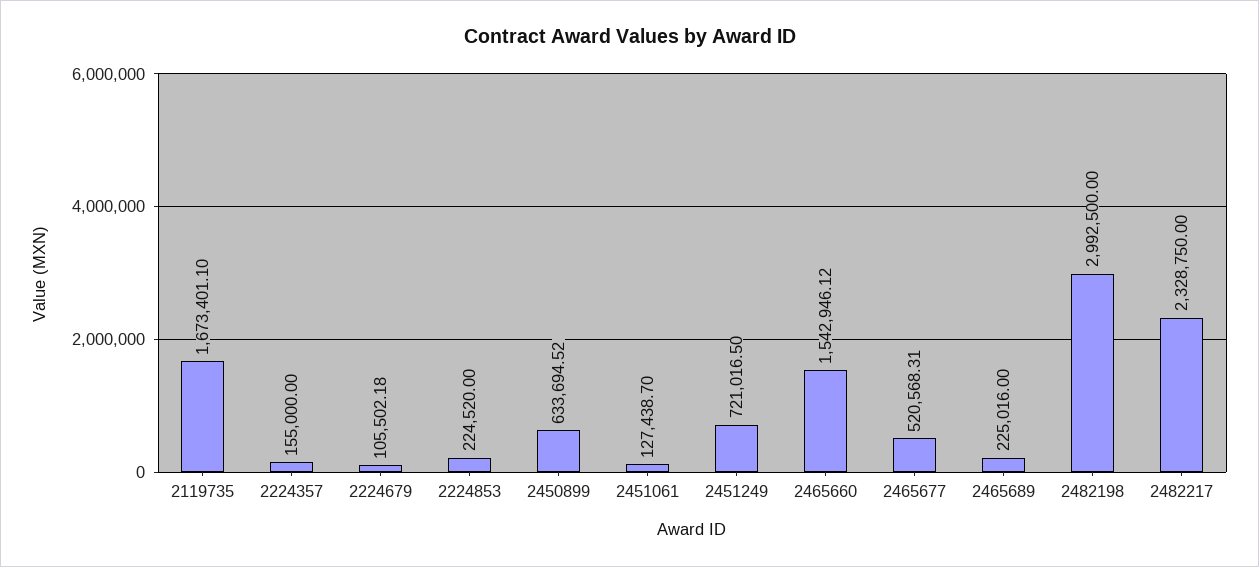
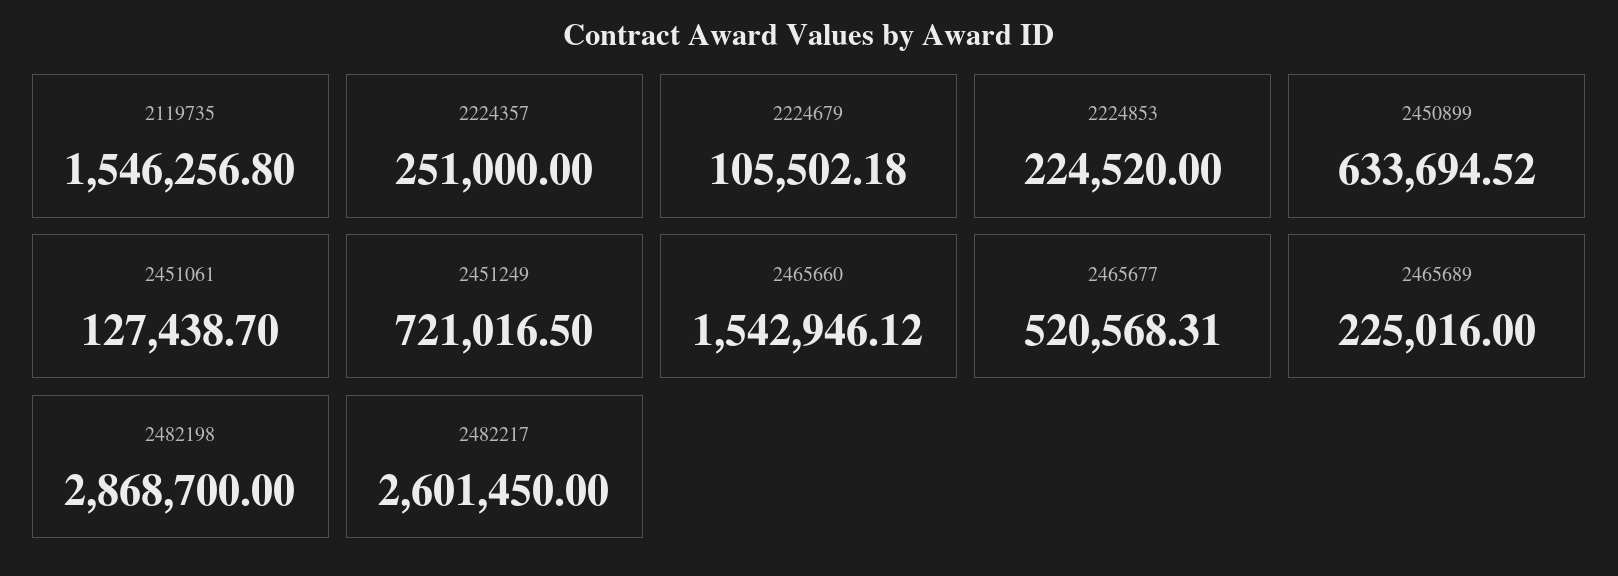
  {
-   "2119735": 1673401.1,
+   "2119735": 1546256.8,
-   "2224357": 155000,
+   "2224357": 251000,
    "2224679": 105502.18,
    "2224853": 224520,
    "2450899": 633694.52,
    "2451061": 127438.7,
    "2451249": 721016.5,
    "2465660": 1542946.12,
    "2465677": 520568.31,
    "2465689": 225016,
-   "2482198": 2992500,
+   "2482198": 2868700,
-   "2482217": 2328750
+   "2482217": 2601450
  }

